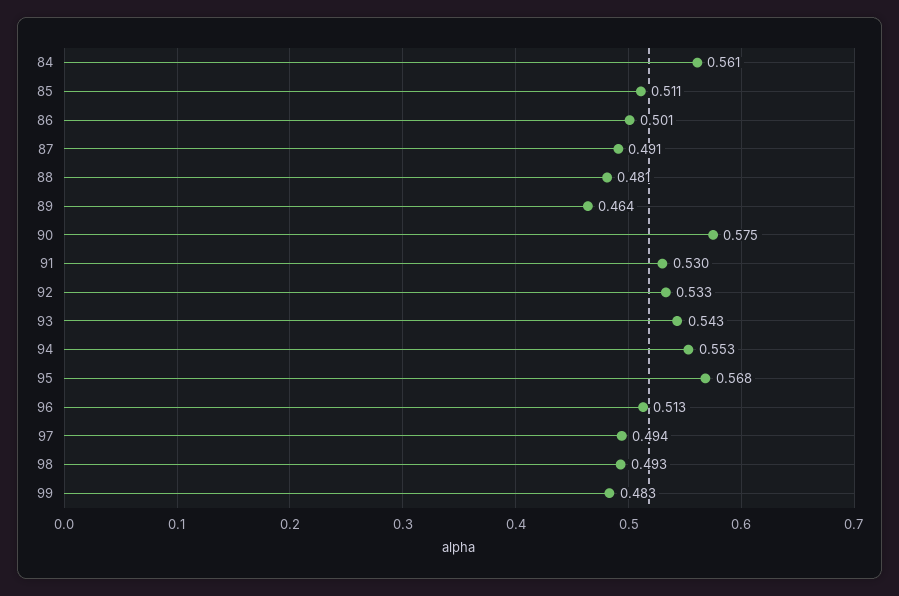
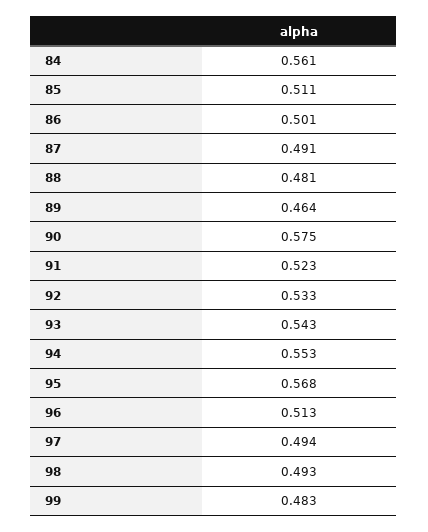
  {
    "84": 0.561,
    "85": 0.511,
    "86": 0.501,
    "87": 0.491,
    "88": 0.481,
    "89": 0.464,
    "90": 0.575,
-   "91": 0.53,
+   "91": 0.523,
    "92": 0.533,
    "93": 0.543,
    "94": 0.553,
    "95": 0.568,
    "96": 0.513,
    "97": 0.494,
    "98": 0.493,
    "99": 0.483
  }

